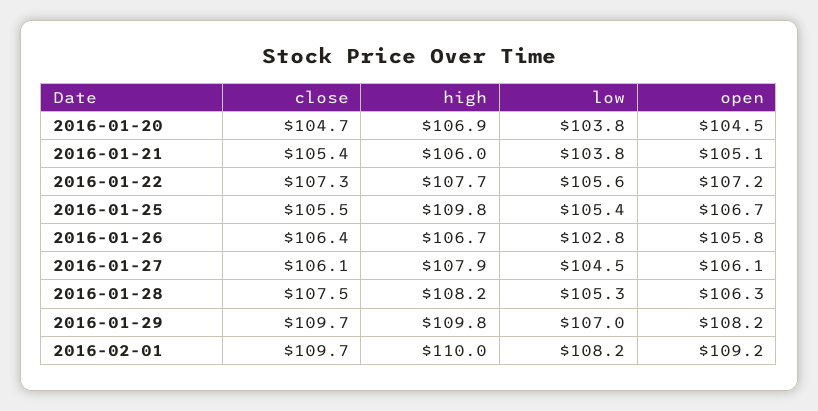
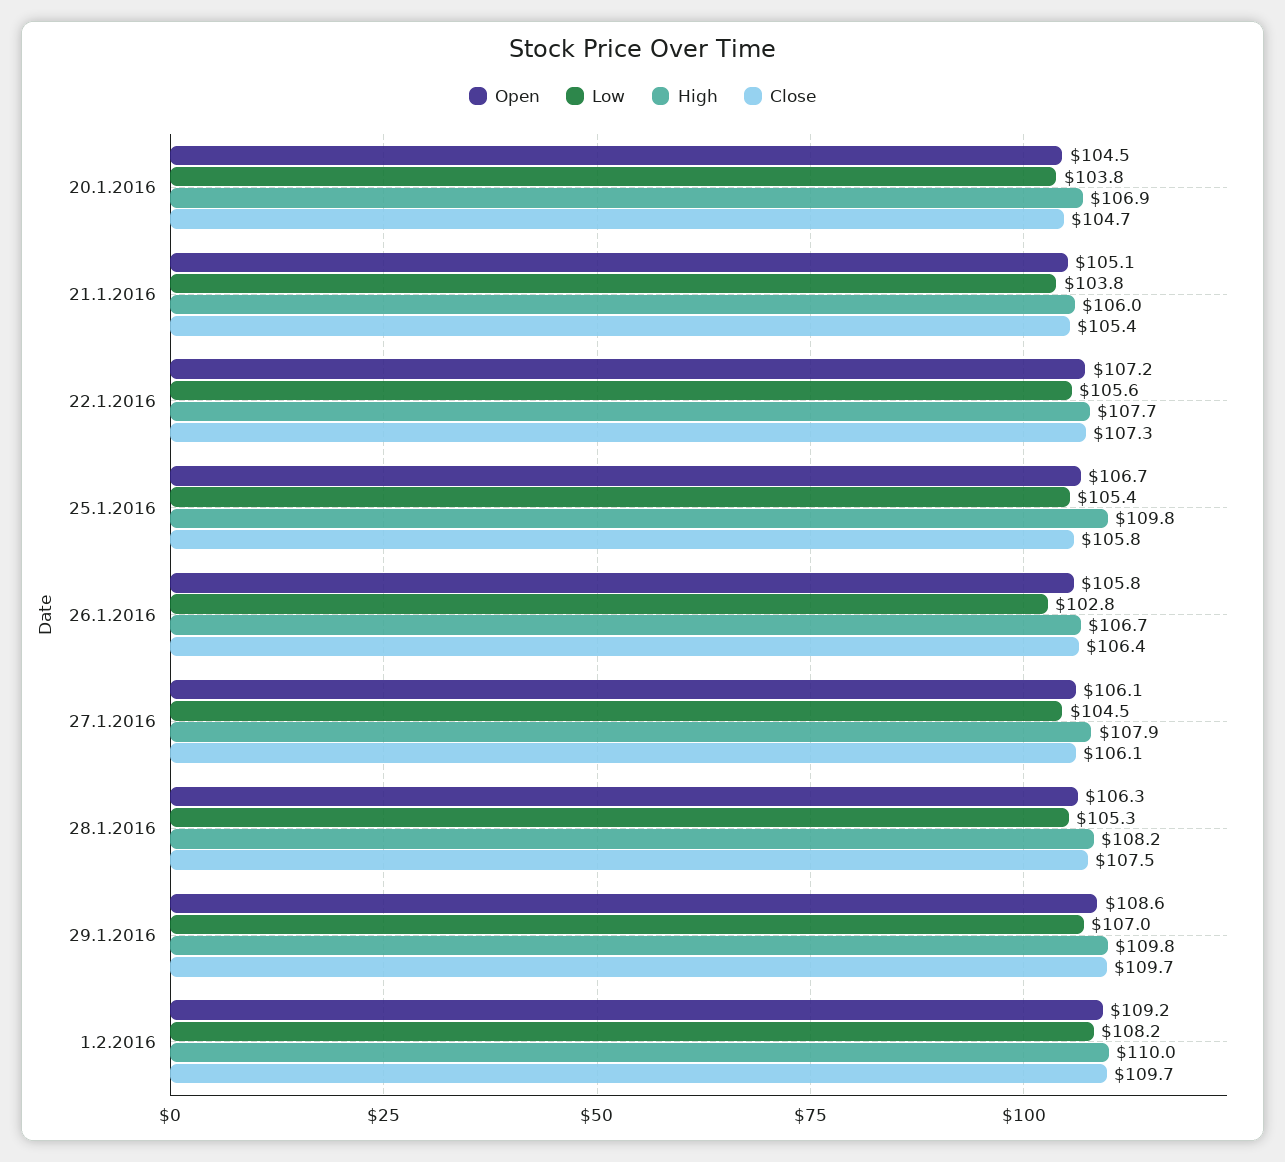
  {
    "close": {
      "2016-01-20": 104.7,
      "2016-01-21": 105.4,
      "2016-01-22": 107.3,
-     "2016-01-25": 105.5,
+     "2016-01-25": 105.8,
      "2016-01-26": 106.4,
      "2016-01-27": 106.1,
      "2016-01-28": 107.5,
      "2016-01-29": 109.7,
      "2016-02-01": 109.7
    },
    "high": {
      "2016-01-20": 106.9,
      "2016-01-21": 106,
      "2016-01-22": 107.7,
      "2016-01-25": 109.8,
      "2016-01-26": 106.7,
      "2016-01-27": 107.9,
      "2016-01-28": 108.2,
      "2016-01-29": 109.8,
      "2016-02-01": 110
    },
    "low": {
      "2016-01-20": 103.8,
      "2016-01-21": 103.8,
      "2016-01-22": 105.6,
      "2016-01-25": 105.4,
      "2016-01-26": 102.8,
      "2016-01-27": 104.5,
      "2016-01-28": 105.3,
      "2016-01-29": 107,
      "2016-02-01": 108.2
    },
    "open": {
      "2016-01-20": 104.5,
      "2016-01-21": 105.1,
      "2016-01-22": 107.2,
      "2016-01-25": 106.7,
      "2016-01-26": 105.8,
      "2016-01-27": 106.1,
      "2016-01-28": 106.3,
-     "2016-01-29": 108.2,
+     "2016-01-29": 108.6,
      "2016-02-01": 109.2
    }
  }

